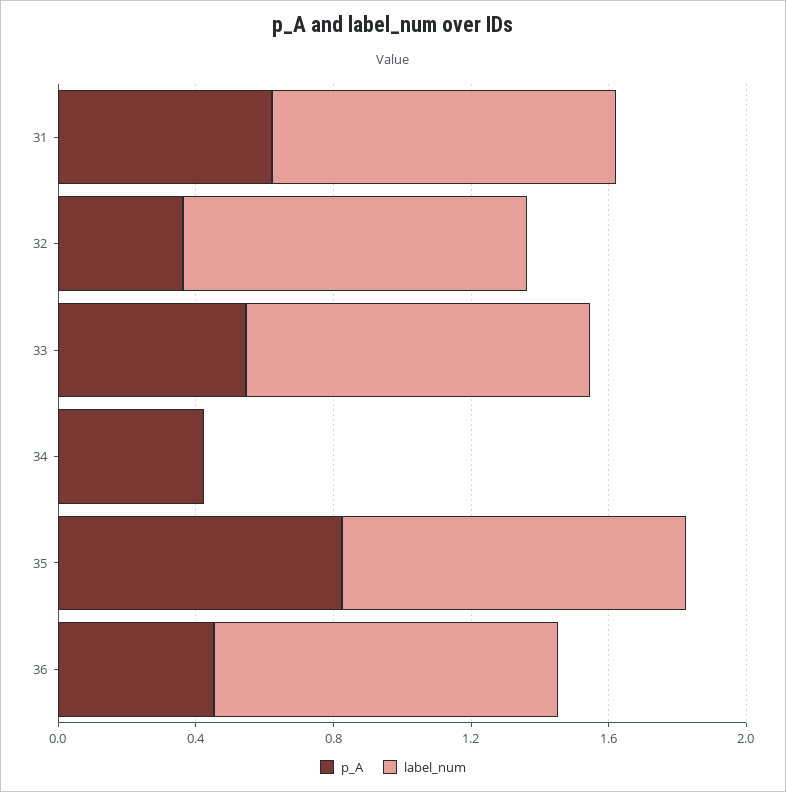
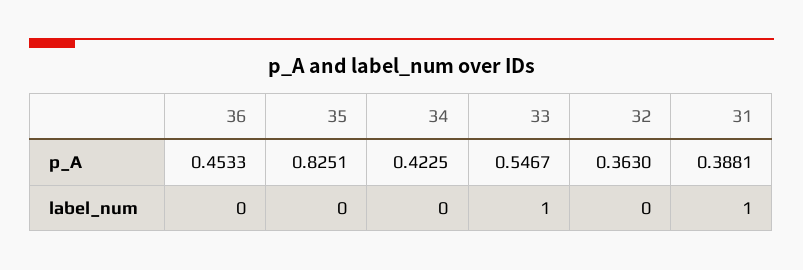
  {
    "p_A": {
-     "31": 0.6,
+     "31": 0.3881,
      "32": 0.363,
      "33": 0.5467,
      "34": 0.4225,
      "35": 0.8251,
      "36": 0.4533
    },
    "label_num": {
      "31": 1,
-     "32": 1,
+     "32": 0,
      "33": 1,
      "34": 0,
-     "35": 1,
+     "35": 0,
-     "36": 1
+     "36": 0
    }
  }

